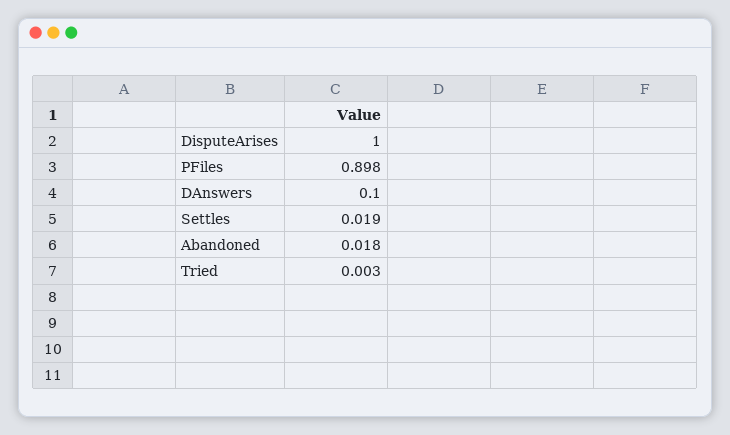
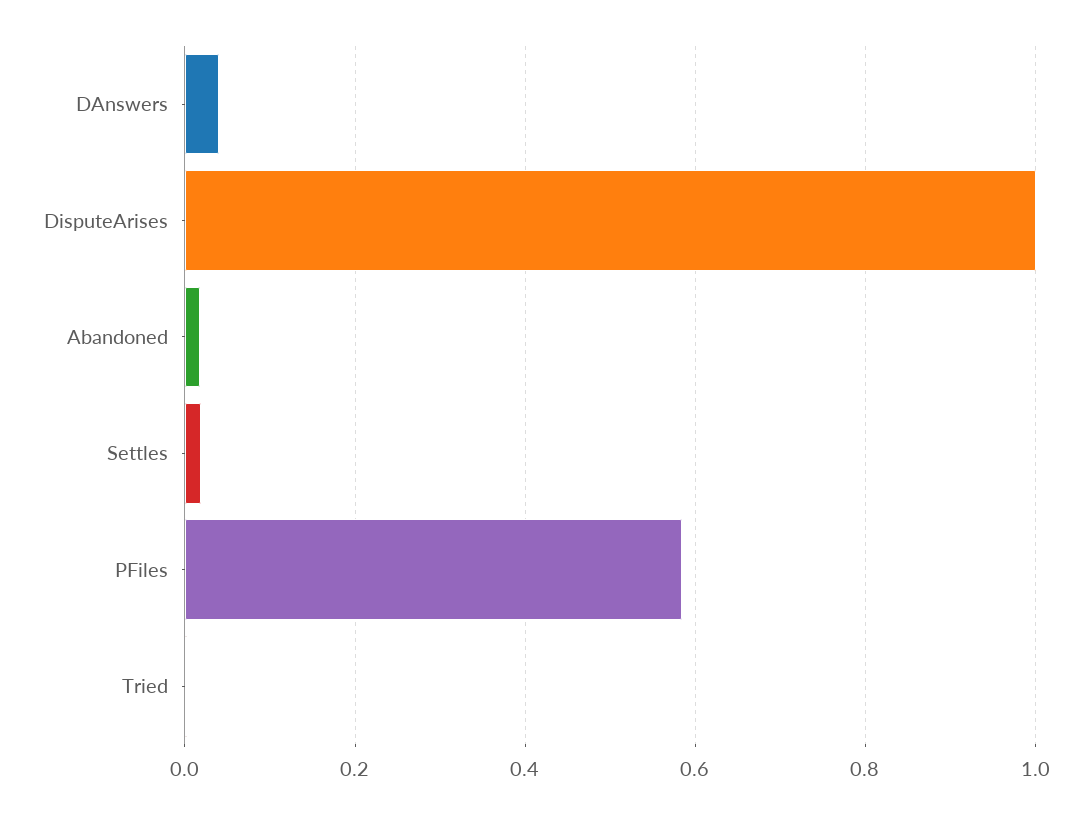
  {
    "DisputeArises": 1,
-   "PFiles": 0.898,
+   "PFiles": 0.58,
-   "DAnswers": 0.1,
+   "DAnswers": 0.04,
    "Settles": 0.019,
    "Abandoned": 0.018,
    "Tried": 0.003
  }

